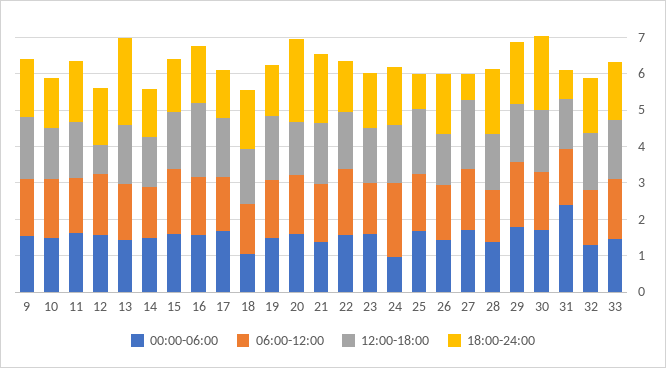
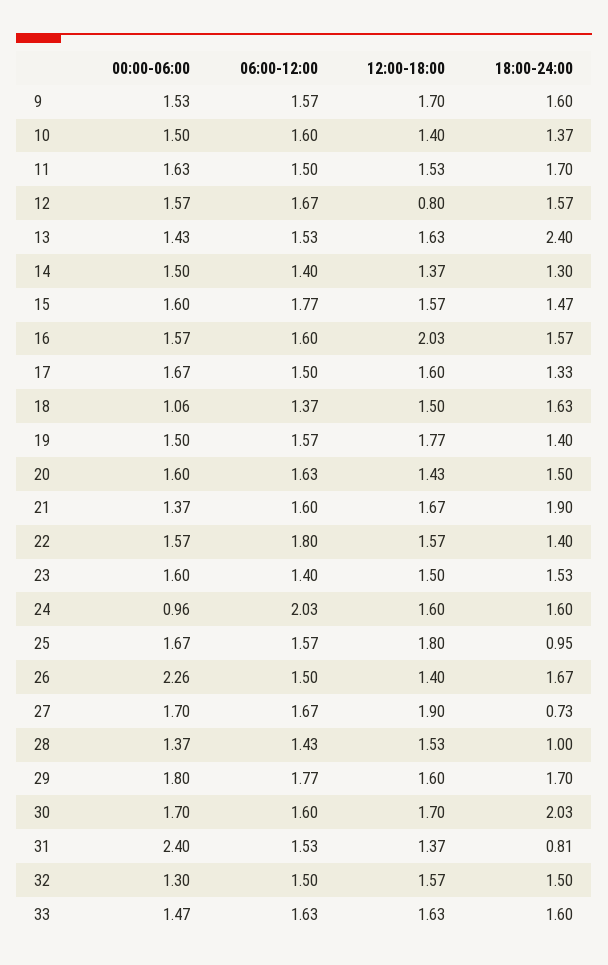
  {
    "00:00-06:00": {
      "9": 1.53,
      "10": 1.5,
      "11": 1.63,
      "12": 1.57,
      "13": 1.43,
      "14": 1.5,
      "15": 1.6,
      "16": 1.57,
      "17": 1.67,
      "18": 1.06,
      "19": 1.5,
      "20": 1.6,
      "21": 1.37,
      "22": 1.57,
      "23": 1.6,
      "24": 0.96,
      "25": 1.67,
-     "26": 1.5,
+     "26": 2.26,
      "27": 1.7,
      "28": 1.37,
      "29": 1.8,
      "30": 1.7,
      "31": 2.4,
      "32": 1.3,
      "33": 1.47
    },
    "06:00-12:00": {
      "9": 1.57,
      "10": 1.6,
      "11": 1.5,
      "12": 1.67,
      "13": 1.53,
      "14": 1.4,
      "15": 1.77,
      "16": 1.6,
      "17": 1.5,
      "18": 1.37,
      "19": 1.57,
      "20": 1.63,
      "21": 1.6,
      "22": 1.8,
      "23": 1.4,
      "24": 2.03,
      "25": 1.57,
      "26": 1.5,
      "27": 1.67,
      "28": 1.43,
      "29": 1.77,
      "30": 1.6,
      "31": 1.53,
      "32": 1.5,
      "33": 1.63
    },
    "12:00-18:00": {
      "9": 1.7,
      "10": 1.4,
      "11": 1.53,
      "12": 0.8,
      "13": 1.63,
      "14": 1.37,
      "15": 1.57,
      "16": 2.03,
      "17": 1.6,
      "18": 1.5,
      "19": 1.77,
      "20": 1.43,
      "21": 1.67,
      "22": 1.57,
      "23": 1.5,
      "24": 1.6,
      "25": 1.8,
      "26": 1.4,
      "27": 1.9,
      "28": 1.53,
      "29": 1.6,
      "30": 1.7,
      "31": 1.37,
      "32": 1.57,
      "33": 1.63
    },
    "18:00-24:00": {
      "9": 1.6,
      "10": 1.37,
      "11": 1.7,
      "12": 1.57,
      "13": 2.4,
      "14": 1.3,
      "15": 1.47,
      "16": 1.57,
      "17": 1.33,
      "18": 1.63,
      "19": 1.4,
-     "20": 2.25,
+     "20": 1.5,
      "21": 1.9,
      "22": 1.4,
      "23": 1.53,
      "24": 1.6,
      "25": 0.95,
      "26": 1.67,
      "27": 0.73,
-     "28": 1.75,
+     "28": 1,
      "29": 1.7,
      "30": 2.03,
      "31": 0.81,
      "32": 1.5,
      "33": 1.6
    }
  }

